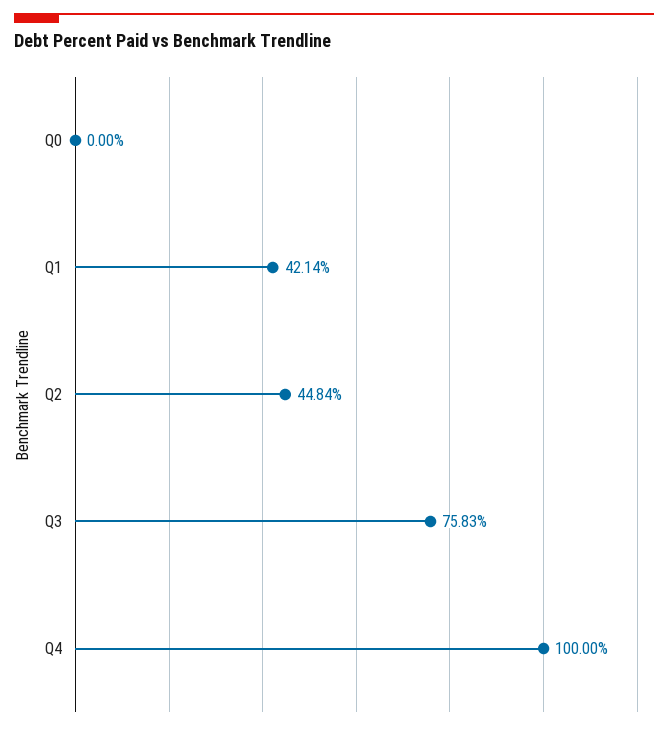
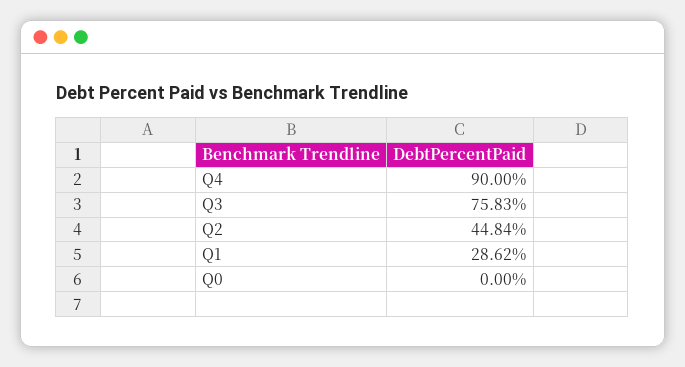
  {
    "Q0": 0,
-   "Q1": 42.14,
+   "Q1": 28.62,
    "Q2": 44.84,
    "Q3": 75.83,
-   "Q4": 100
+   "Q4": 90
  }

